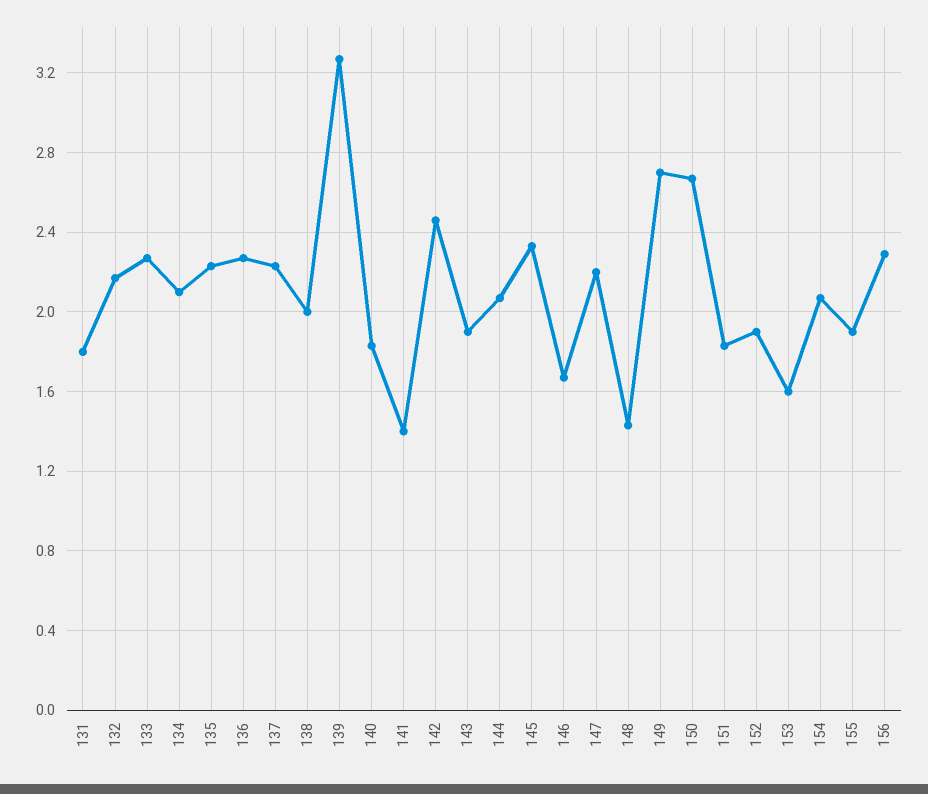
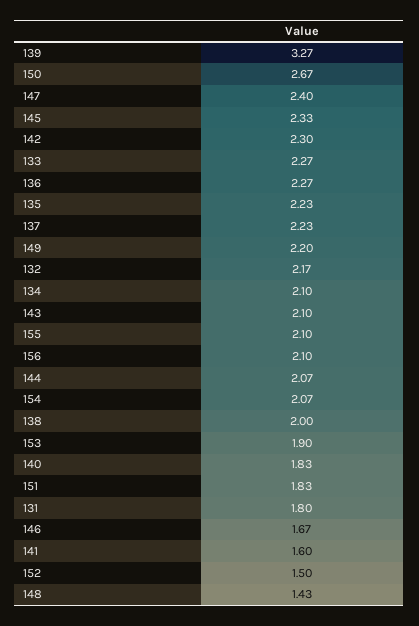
  {
    "131": 1.8,
    "132": 2.17,
    "133": 2.27,
    "134": 2.1,
    "135": 2.23,
    "136": 2.27,
    "137": 2.23,
    "138": 2,
    "139": 3.27,
    "140": 1.83,
-   "141": 1.4,
+   "141": 1.6,
-   "142": 2.45,
+   "142": 2.3,
-   "143": 1.9,
+   "143": 2.1,
    "144": 2.07,
    "145": 2.33,
    "146": 1.67,
-   "147": 2.2,
+   "147": 2.4,
    "148": 1.43,
-   "149": 2.7,
+   "149": 2.2,
    "150": 2.67,
    "151": 1.83,
-   "152": 1.9,
+   "152": 1.5,
-   "153": 1.6,
+   "153": 1.9,
    "154": 2.07,
-   "155": 1.9,
+   "155": 2.1,
-   "156": 2.3
+   "156": 2.1
  }

